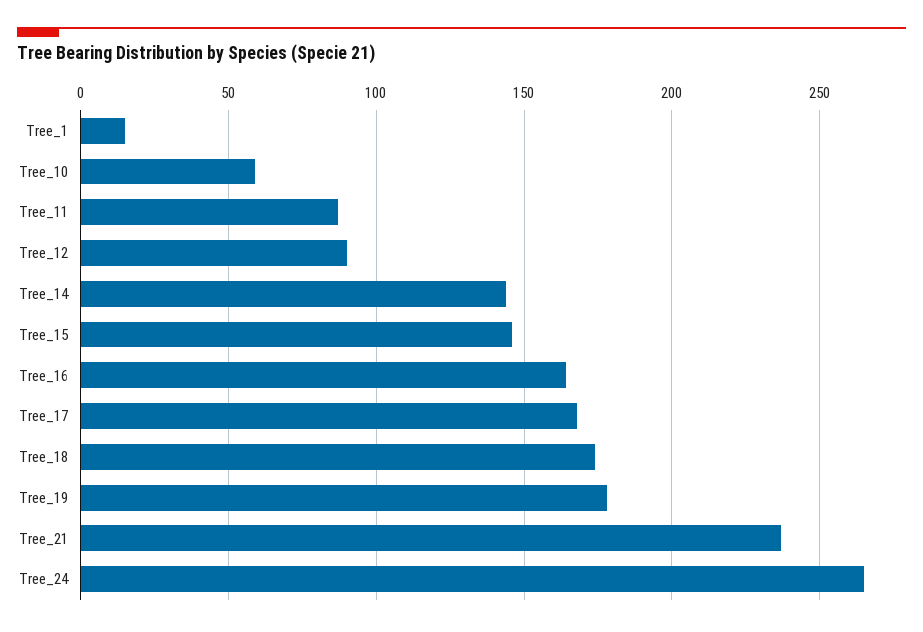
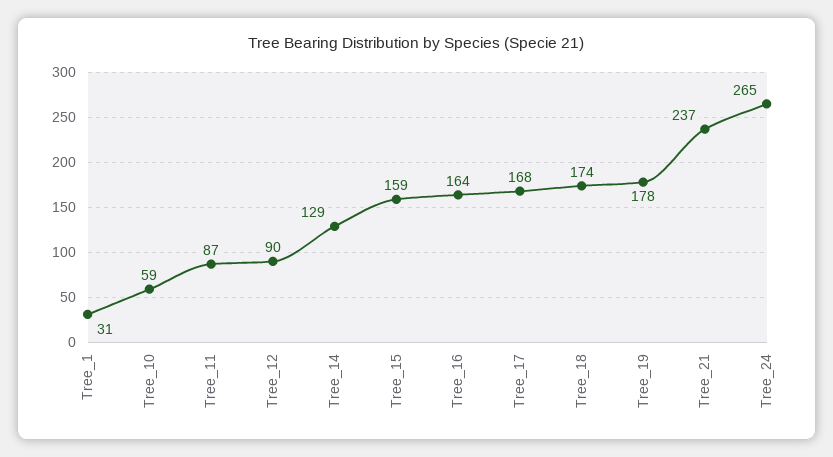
  {
-   "Tree_1": 15,
+   "Tree_1": 31,
    "Tree_10": 59,
    "Tree_11": 87,
    "Tree_12": 90,
-   "Tree_14": 145,
+   "Tree_14": 129,
-   "Tree_15": 145,
+   "Tree_15": 159,
    "Tree_16": 164,
    "Tree_17": 168,
    "Tree_18": 174,
    "Tree_19": 178,
    "Tree_21": 237,
    "Tree_24": 265
  }

